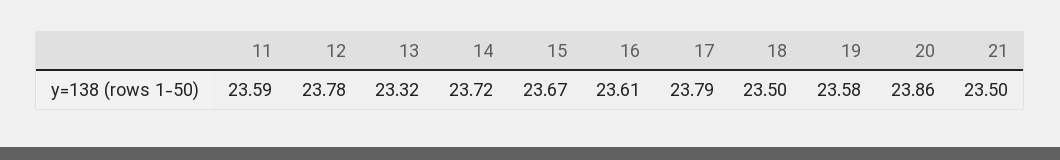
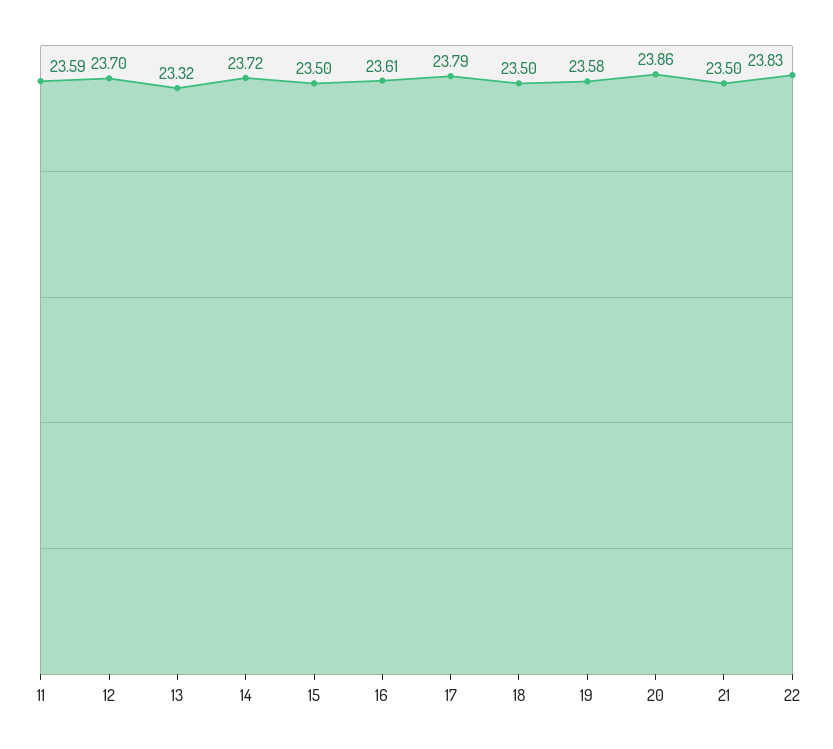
  {
    "11": 23.59,
-   "12": 23.78,
+   "12": 23.7,
    "13": 23.32,
    "14": 23.72,
-   "15": 23.67,
+   "15": 23.5,
    "16": 23.61,
    "17": 23.79,
    "18": 23.5,
    "19": 23.58,
    "20": 23.86,
-   "21": 23.5
+   "21": 23.5,
+   "22": 23.83
  }

